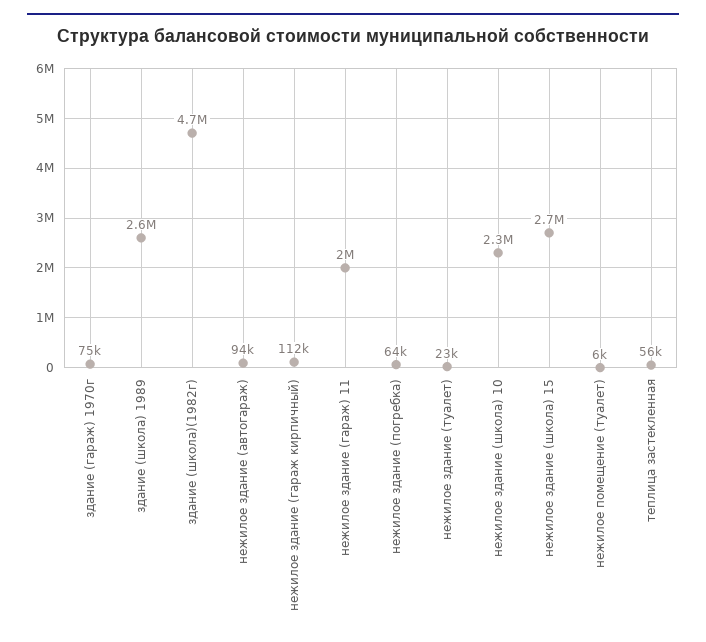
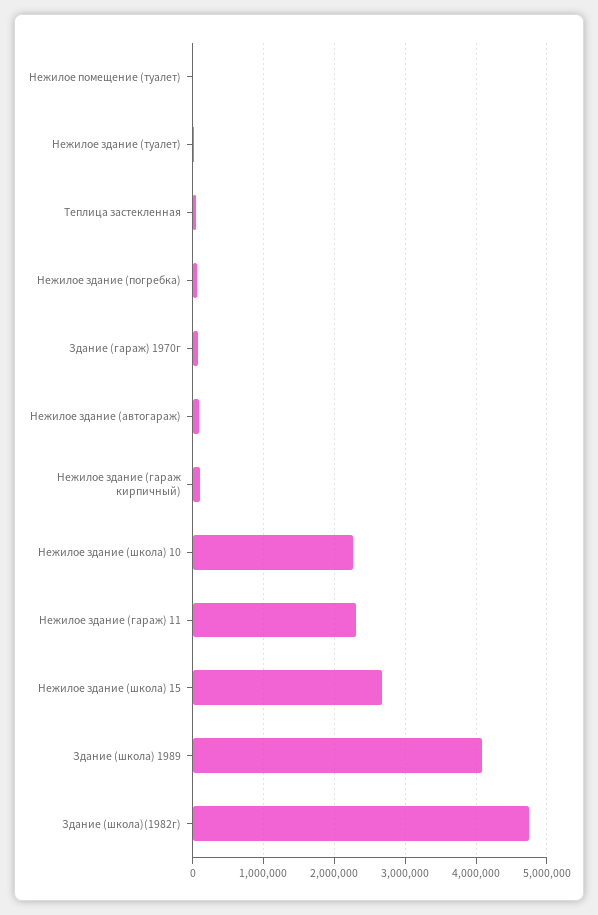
  {
    "здание (гараж) 1970г": 75000,
-   "здание (школа) 1989": 2600000,
+   "здание (школа) 1989": 4100000,
    "здание (школа)(1982г)": 4700000,
    "нежилое здание (автогараж)": 94000,
    "нежилое здание (гараж кирпичный)": 112000,
-   "нежилое здание (гараж) 11": 2000000,
+   "нежилое здание (гараж) 11": 2300000,
    "нежилое здание (погребка)": 64000,
    "нежилое здание (туалет)": 23000,
    "нежилое здание (школа) 10": 2300000,
    "нежилое здание (школа) 15": 2700000,
    "нежилое помещение (туалет)": 6000,
    "теплица застекленная": 56000
  }

